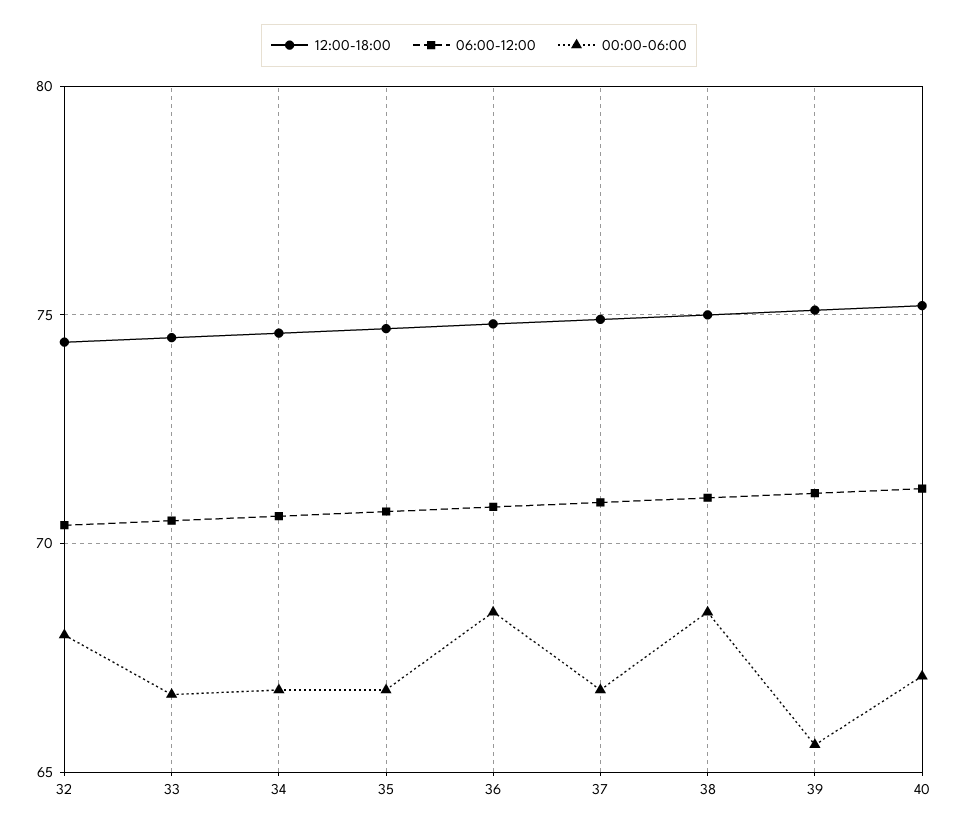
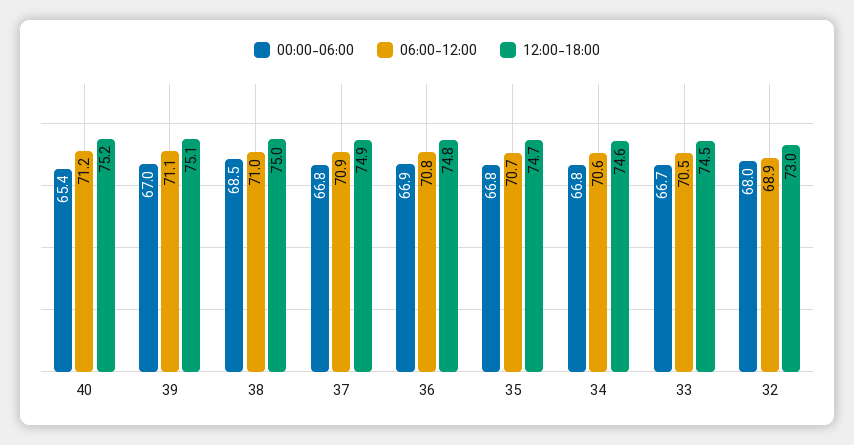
  {
    "12:00-18:00": {
-     "32": 74.5,
+     "32": 73,
      "33": 74.5,
      "34": 74.6,
      "35": 74.7,
      "36": 74.8,
      "37": 74.9,
      "38": 75,
      "39": 75.1,
      "40": 75.2
    },
    "06:00-12:00": {
-     "32": 70.5,
+     "32": 68.9,
      "33": 70.5,
      "34": 70.6,
      "35": 70.7,
      "36": 70.8,
      "37": 70.9,
      "38": 71,
      "39": 71.1,
      "40": 71.2
    },
    "00:00-06:00": {
      "32": 68,
      "33": 66.7,
      "34": 66.8,
      "35": 66.8,
-     "36": 68.5,
+     "36": 66.9,
      "37": 66.8,
      "38": 68.5,
-     "39": 65.5,
+     "39": 67,
-     "40": 67
+     "40": 65.4
    }
  }

